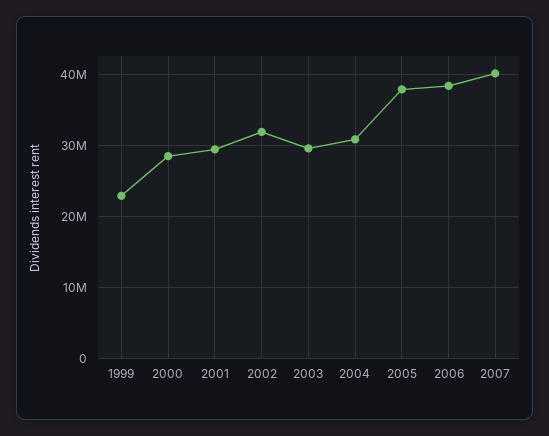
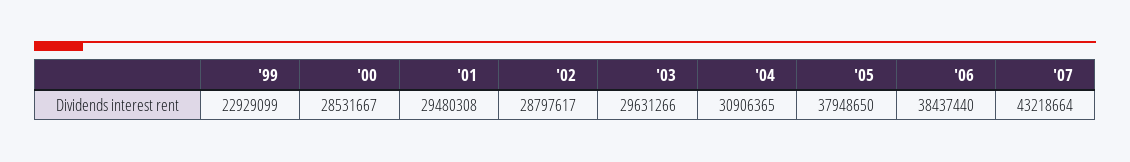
  {
    "1999": 22929099,
    "2000": 28531667,
    "2001": 29480308,
-   "2002": 32000000,
+   "2002": 28797617,
    "2003": 29631266,
    "2004": 30906365,
    "2005": 37948650,
    "2006": 38437440,
-   "2007": 40000000
+   "2007": 43218664
  }

